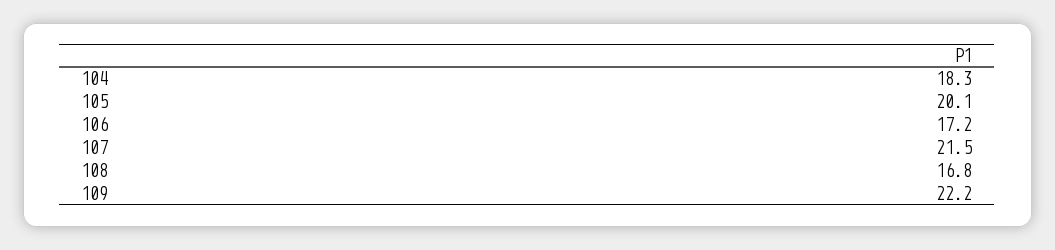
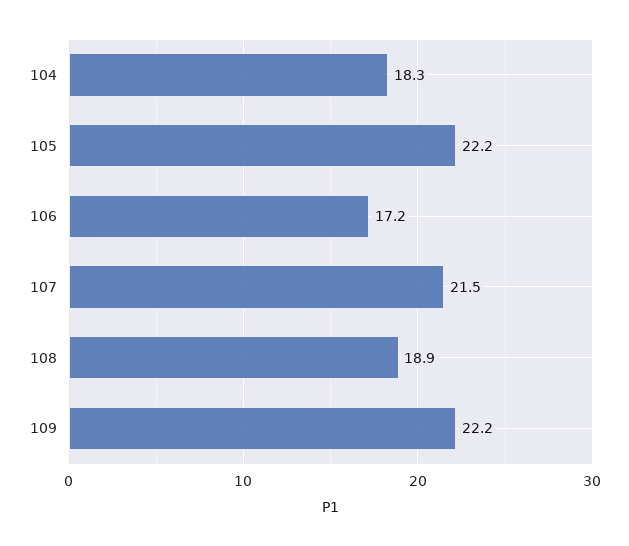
  {
    "104": 18.3,
-   "105": 20.1,
+   "105": 22.2,
    "106": 17.2,
    "107": 21.5,
-   "108": 16.8,
+   "108": 18.9,
    "109": 22.2
  }

